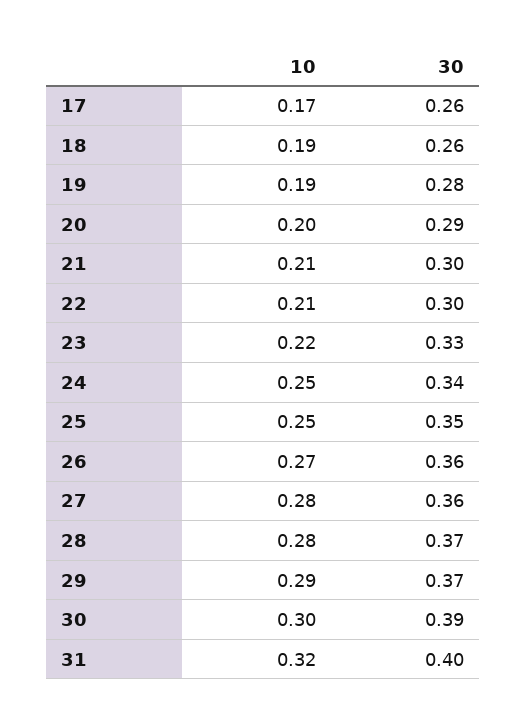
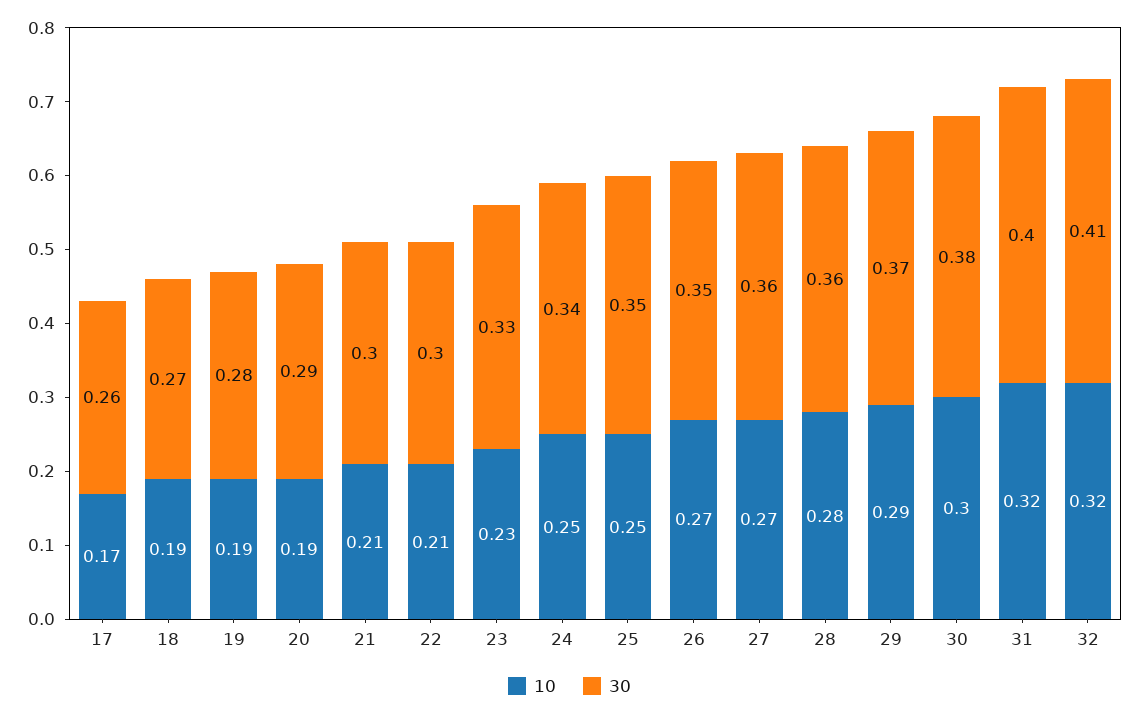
  {
    "10": {
      "17": 0.17,
      "18": 0.19,
      "19": 0.19,
-     "20": 0.2,
+     "20": 0.19,
      "21": 0.21,
      "22": 0.21,
-     "23": 0.22,
+     "23": 0.23,
      "24": 0.25,
      "25": 0.25,
      "26": 0.27,
-     "27": 0.28,
+     "27": 0.27,
      "28": 0.28,
      "29": 0.29,
      "30": 0.3,
-     "31": 0.32
+     "31": 0.32,
+     "32": 0.32
    },
    "30": {
      "17": 0.26,
-     "18": 0.26,
+     "18": 0.27,
      "19": 0.28,
      "20": 0.29,
      "21": 0.3,
      "22": 0.3,
      "23": 0.33,
      "24": 0.34,
      "25": 0.35,
-     "26": 0.36,
+     "26": 0.35,
      "27": 0.36,
-     "28": 0.37,
+     "28": 0.36,
      "29": 0.37,
-     "30": 0.39,
+     "30": 0.38,
-     "31": 0.4
+     "31": 0.4,
+     "32": 0.41
    }
  }

